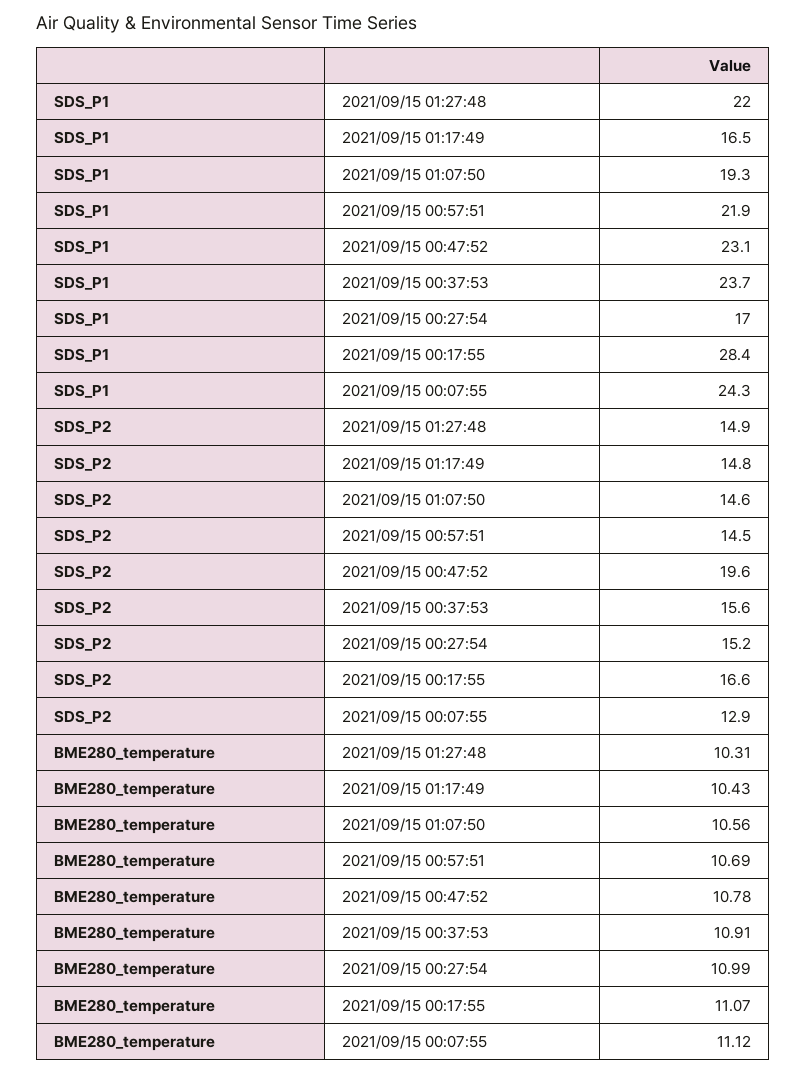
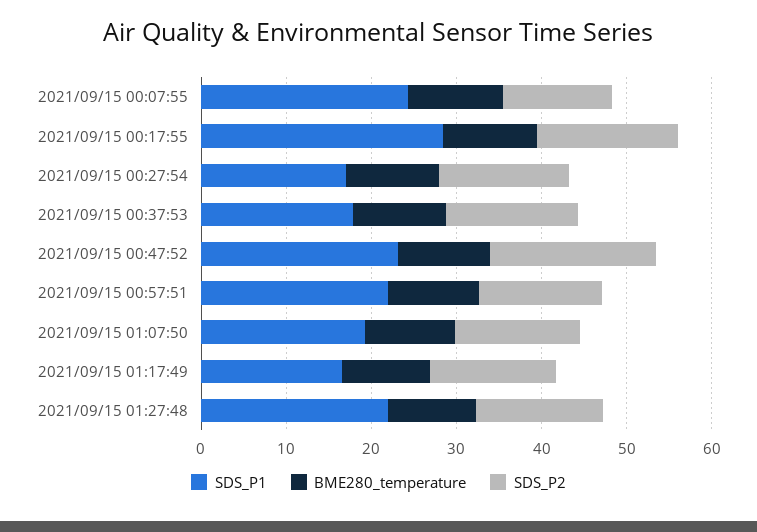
  {
    "SDS_P1": {
      "2021/09/15 01:27:48": 22,
      "2021/09/15 01:17:49": 16.5,
      "2021/09/15 01:07:50": 19.3,
      "2021/09/15 00:57:51": 21.9,
      "2021/09/15 00:47:52": 23.1,
-     "2021/09/15 00:37:53": 23.7,
+     "2021/09/15 00:37:53": 18,
      "2021/09/15 00:27:54": 17,
      "2021/09/15 00:17:55": 28.4,
      "2021/09/15 00:07:55": 24.3
    },
    "SDS_P2": {
      "2021/09/15 01:27:48": 14.9,
      "2021/09/15 01:17:49": 14.8,
      "2021/09/15 01:07:50": 14.6,
      "2021/09/15 00:57:51": 14.5,
      "2021/09/15 00:47:52": 19.6,
      "2021/09/15 00:37:53": 15.6,
      "2021/09/15 00:27:54": 15.2,
      "2021/09/15 00:17:55": 16.6,
      "2021/09/15 00:07:55": 12.9
    },
    "BME280_temperature": {
      "2021/09/15 01:27:48": 10.31,
      "2021/09/15 01:17:49": 10.43,
      "2021/09/15 01:07:50": 10.56,
      "2021/09/15 00:57:51": 10.69,
      "2021/09/15 00:47:52": 10.78,
      "2021/09/15 00:37:53": 10.91,
      "2021/09/15 00:27:54": 10.99,
      "2021/09/15 00:17:55": 11.07,
      "2021/09/15 00:07:55": 11.12
    }
  }

